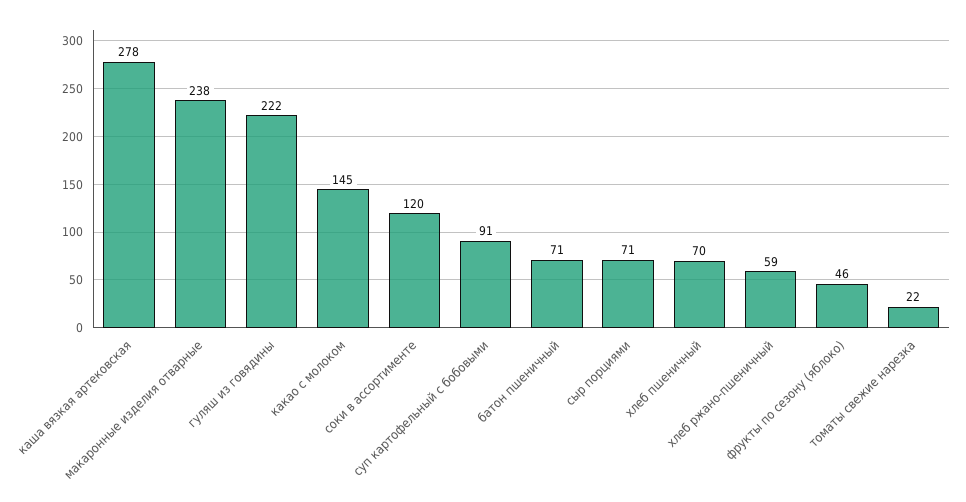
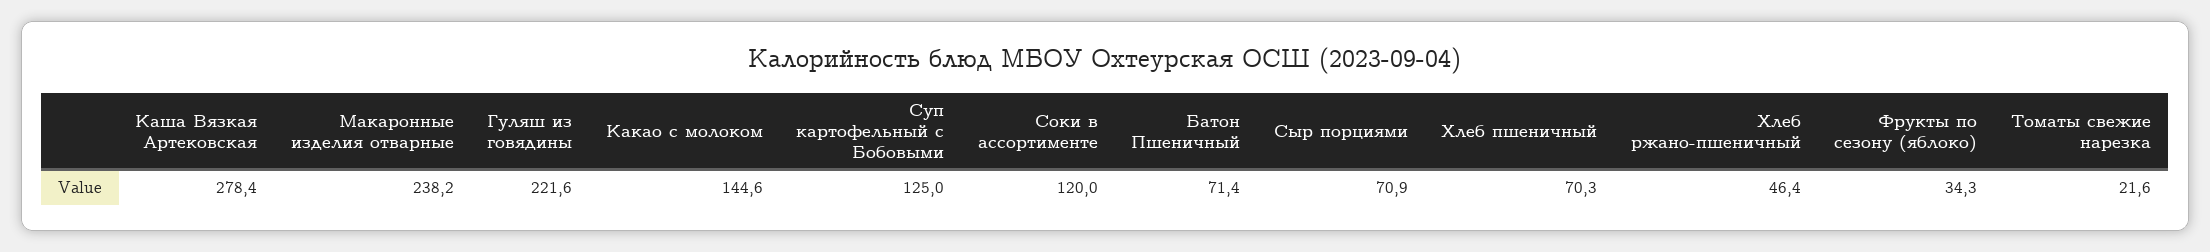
  {
    "каша вязкая артековская": 278.4,
    "макаронные изделия отварные": 238.2,
    "гуляш из говядины": 221.6,
    "какао с молоком": 144.6,
    "соки в ассортименте": 120,
-   "суп картофельный с бобовыми": 91,
+   "суп картофельный с бобовыми": 125,
    "батон пшеничный": 71.4,
    "сыр порциями": 70.9,
    "хлеб пшеничный": 70.3,
-   "хлеб ржано-пшеничный": 59,
+   "хлеб ржано-пшеничный": 46.4,
-   "фрукты по сезону (яблоко)": 46,
+   "фрукты по сезону (яблоко)": 34.3,
    "томаты свежие нарезка": 21.6
  }

